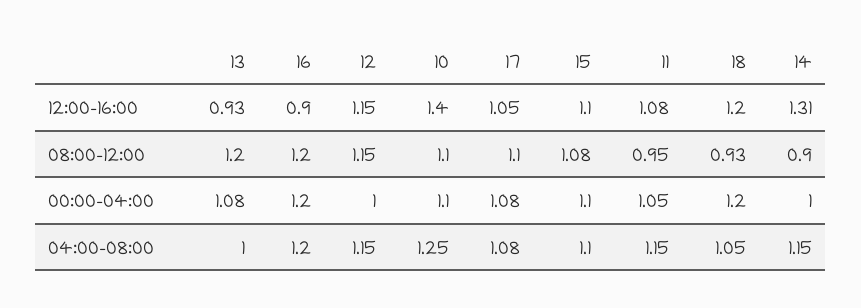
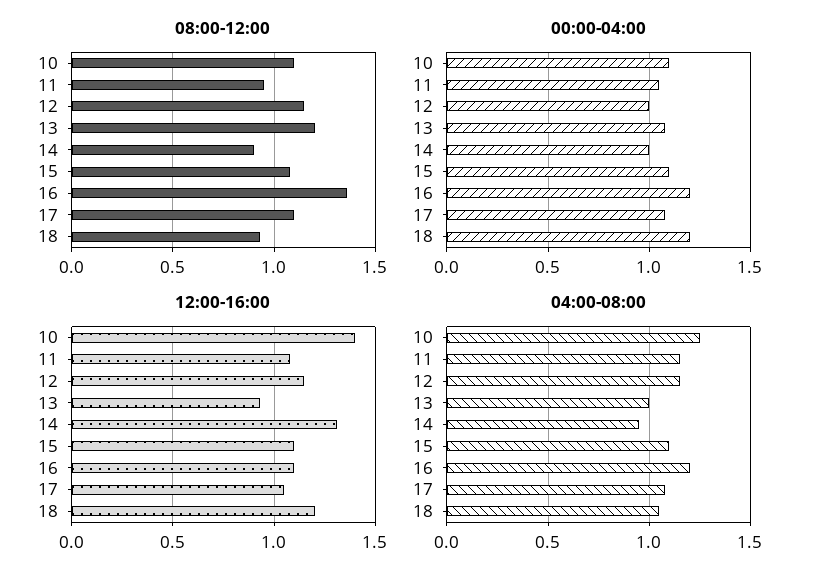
  {
    "12:00-16:00": {
      "13": 0.93,
-     "16": 0.9,
+     "16": 1.1,
      "12": 1.15,
      "10": 1.4,
      "17": 1.05,
      "15": 1.1,
      "11": 1.08,
      "18": 1.2,
      "14": 1.31
    },
    "08:00-12:00": {
      "13": 1.2,
-     "16": 1.2,
+     "16": 1.35,
      "12": 1.15,
      "10": 1.1,
      "17": 1.1,
      "15": 1.08,
      "11": 0.95,
      "18": 0.93,
      "14": 0.9
    },
    "00:00-04:00": {
      "13": 1.08,
      "16": 1.2,
      "12": 1,
      "10": 1.1,
      "17": 1.08,
      "15": 1.1,
      "11": 1.05,
      "18": 1.2,
      "14": 1
    },
    "04:00-08:00": {
      "13": 1,
      "16": 1.2,
      "12": 1.15,
      "10": 1.25,
      "17": 1.08,
      "15": 1.1,
      "11": 1.15,
      "18": 1.05,
-     "14": 1.15
+     "14": 0.95
    }
  }

